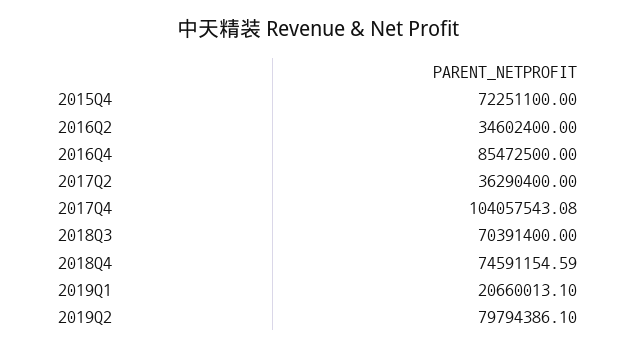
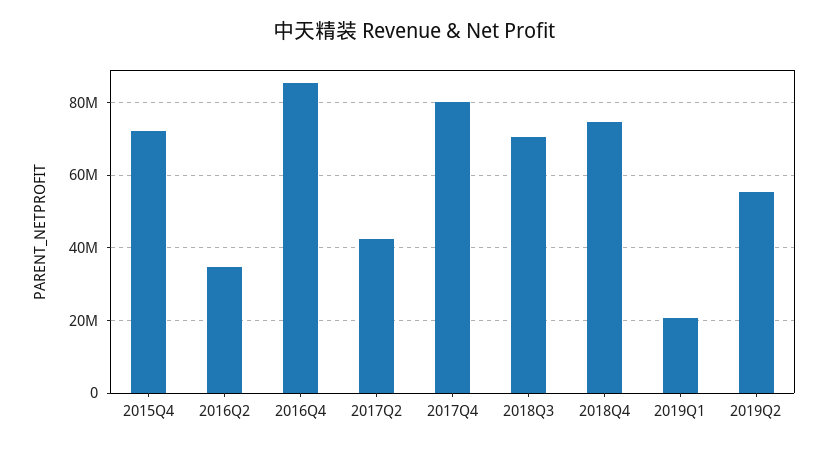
  {
    "2015Q4": 72251100,
    "2016Q2": 34602400,
    "2016Q4": 85472500,
-   "2017Q2": 36290400,
+   "2017Q2": 42000000,
-   "2017Q4": 104057543.08,
+   "2017Q4": 80000000,
    "2018Q3": 70391400,
    "2018Q4": 74591154.59,
    "2019Q1": 20660013.1,
-   "2019Q2": 79794386.1
+   "2019Q2": 56000000
  }

